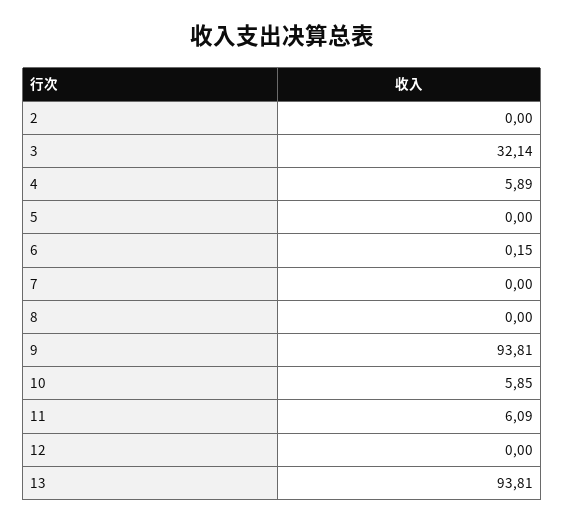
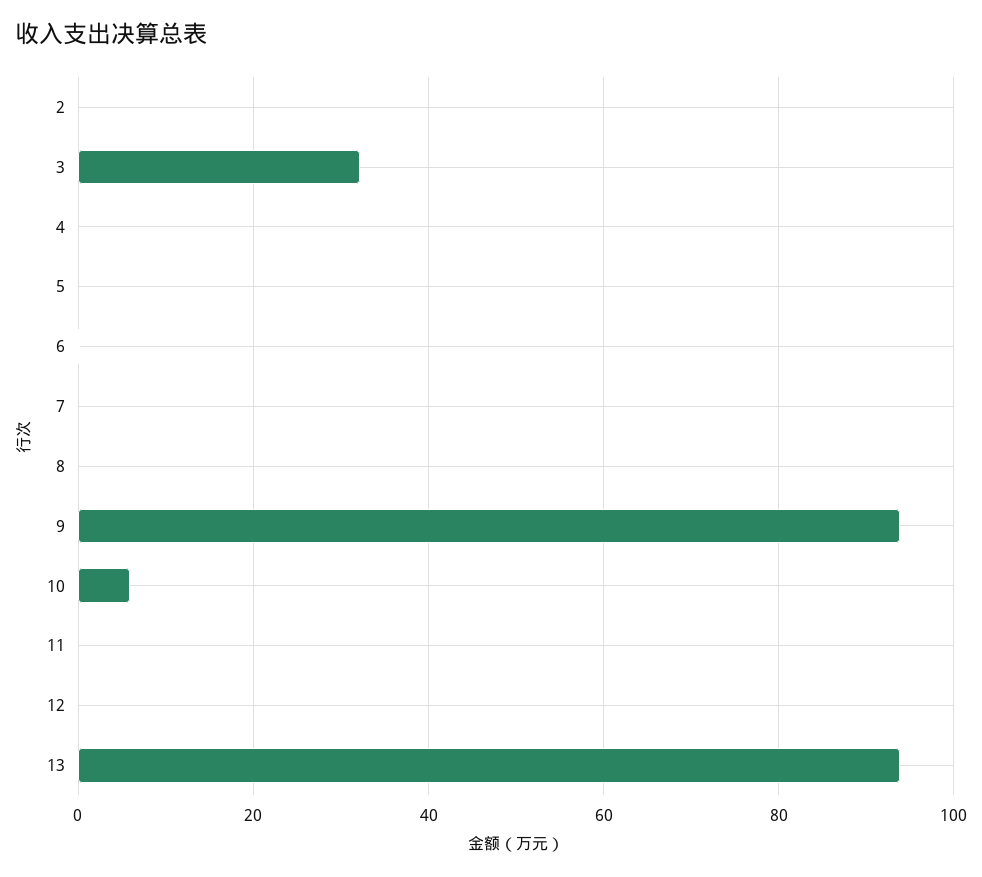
  {
    "2": 0,
    "3": 32.14,
-   "4": 5.89,
+   "4": 0,
    "5": 0,
    "6": 0.15,
    "7": 0,
    "8": 0,
    "9": 93.81,
    "10": 5.85,
-   "11": 6.09,
+   "11": 0,
    "12": 0,
    "13": 93.81
  }

